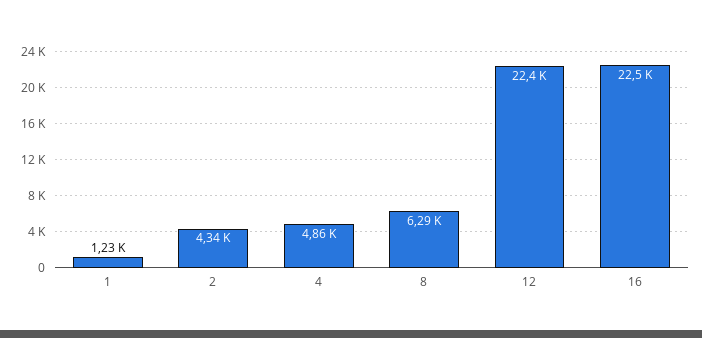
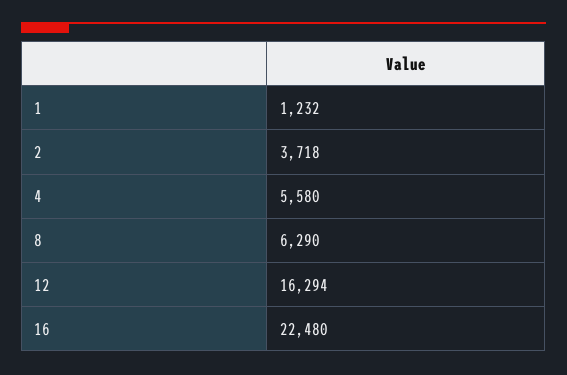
  {
    "1": 1232,
-   "2": 4340,
+   "2": 3718,
-   "4": 4860,
+   "4": 5580,
    "8": 6290,
-   "12": 22400,
+   "12": 16294,
    "16": 22480
  }

